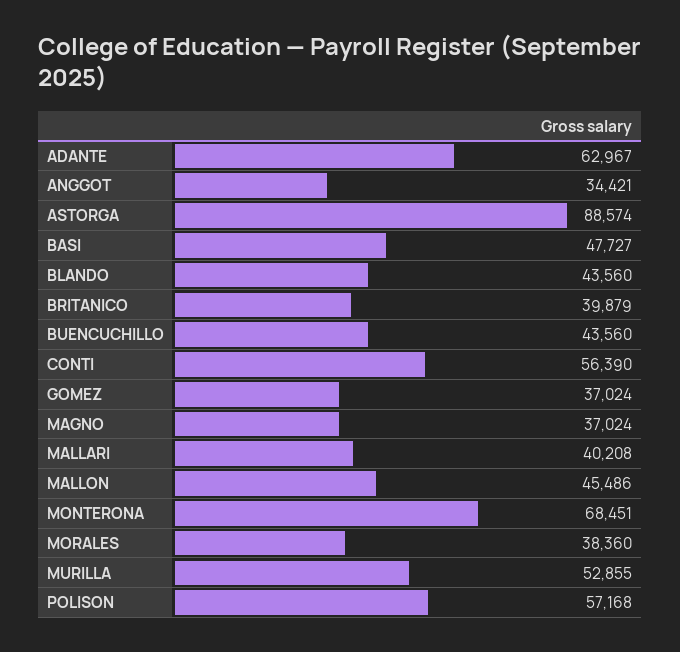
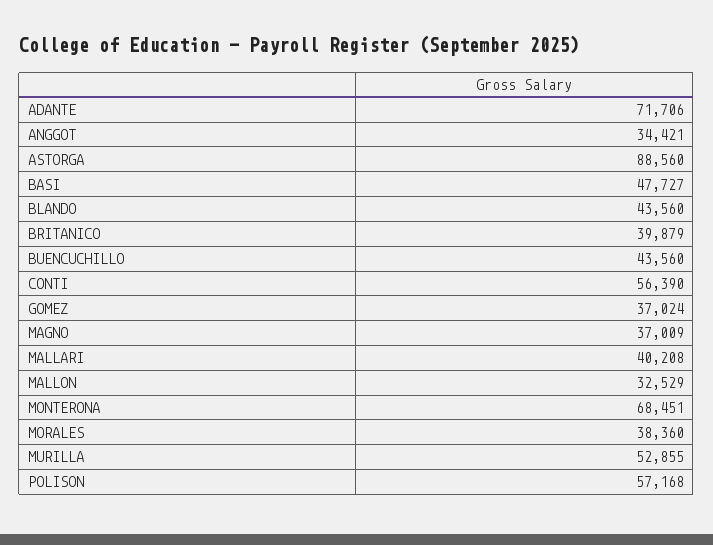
  {
-   "ADANTE": 62967,
+   "ADANTE": 71706,
    "ANGGOT": 34421,
-   "ASTORGA": 88574,
+   "ASTORGA": 88560,
    "BASI": 47727,
    "BLANDO": 43560,
    "BRITANICO": 39879,
    "BUENCUCHILLO": 43560,
    "CONTI": 56390,
    "GOMEZ": 37024,
-   "MAGNO": 37024,
+   "MAGNO": 37009,
    "MALLARI": 40208,
-   "MALLON": 45486,
+   "MALLON": 32529,
    "MONTERONA": 68451,
    "MORALES": 38360,
    "MURILLA": 52855,
    "POLISON": 57168
  }

